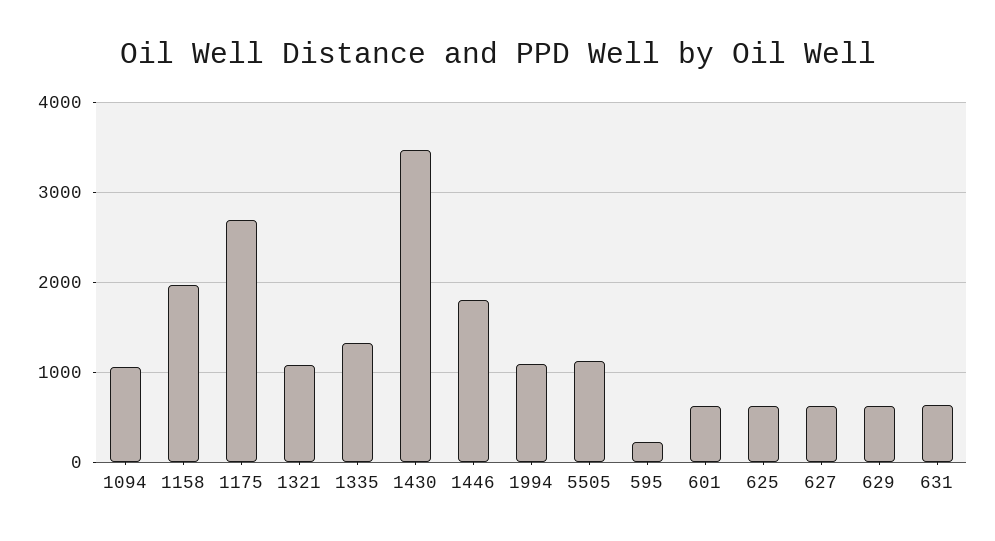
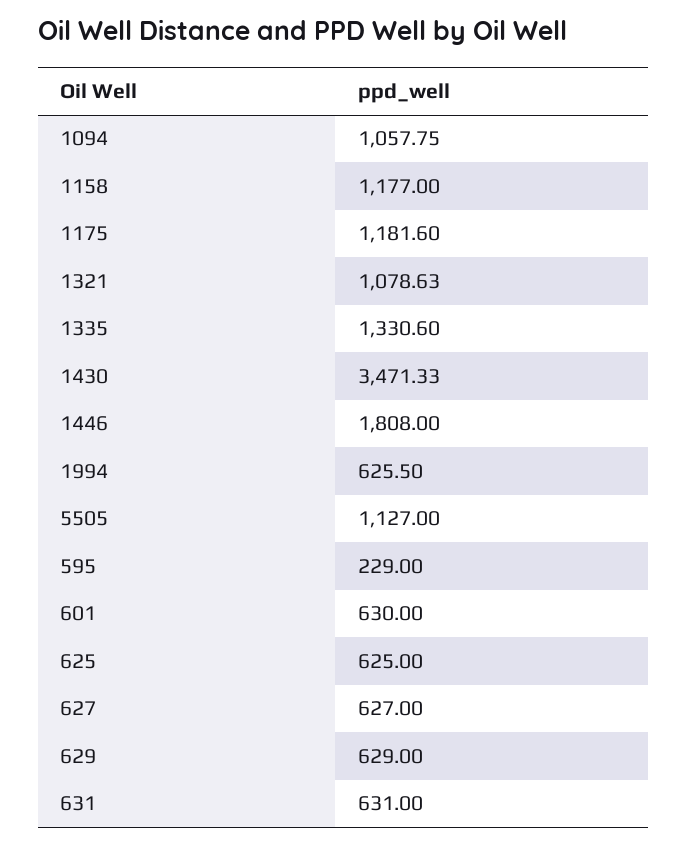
  {
    "1094": 1057.75,
-   "1158": 2000,
+   "1158": 1177,
-   "1175": 2700,
+   "1175": 1181.6,
    "1321": 1078.63,
    "1335": 1330.6,
    "1430": 3471.33,
    "1446": 1808,
-   "1994": 1100,
+   "1994": 625.5,
    "5505": 1127,
    "595": 229,
    "601": 630,
    "625": 625,
    "627": 627,
    "629": 629,
    "631": 631
  }

